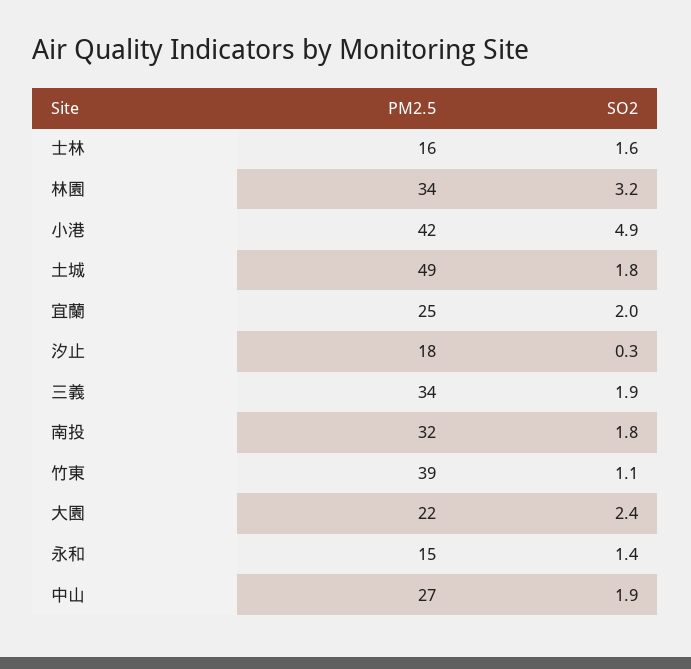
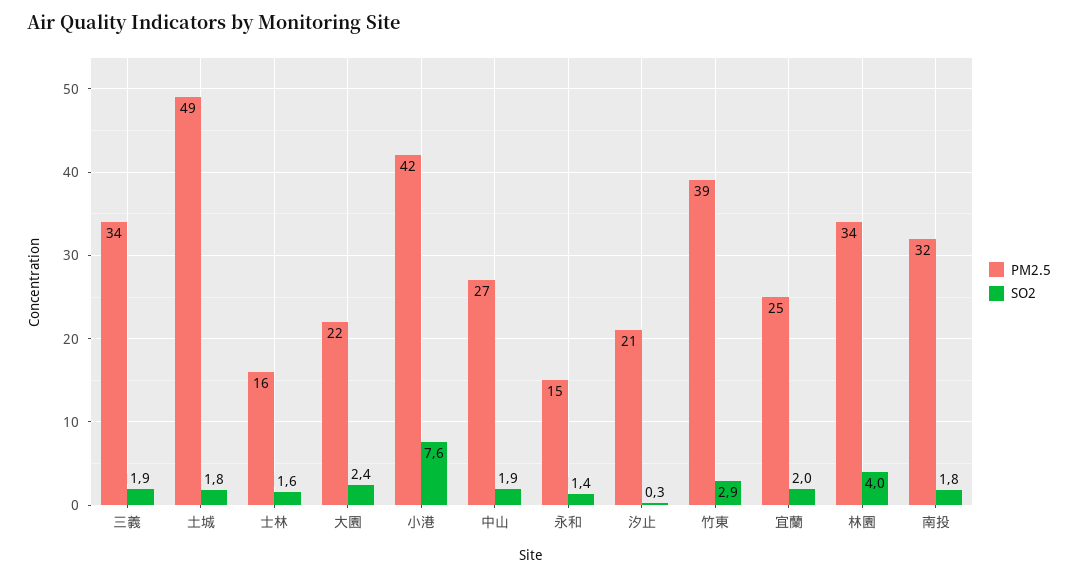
  {
    "PM2.5": {
      "士林": 16,
      "林園": 34,
      "小港": 42,
      "土城": 49,
      "宜蘭": 25,
-     "汐止": 18,
+     "汐止": 21,
      "三義": 34,
      "南投": 32,
      "竹東": 39,
      "大園": 22,
      "永和": 15,
      "中山": 27
    },
    "SO2": {
      "士林": 1.6,
-     "林園": 3.2,
+     "林園": 4,
-     "小港": 4.9,
+     "小港": 7.6,
      "土城": 1.8,
      "宜蘭": 2,
      "汐止": 0.3,
      "三義": 1.9,
      "南投": 1.8,
-     "竹東": 1.1,
+     "竹東": 2.9,
      "大園": 2.4,
      "永和": 1.4,
      "中山": 1.9
    }
  }

